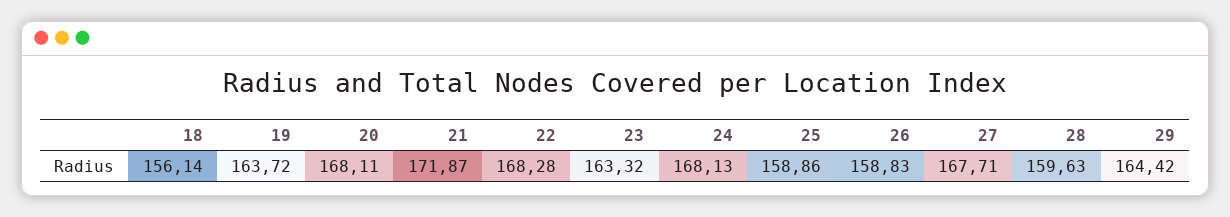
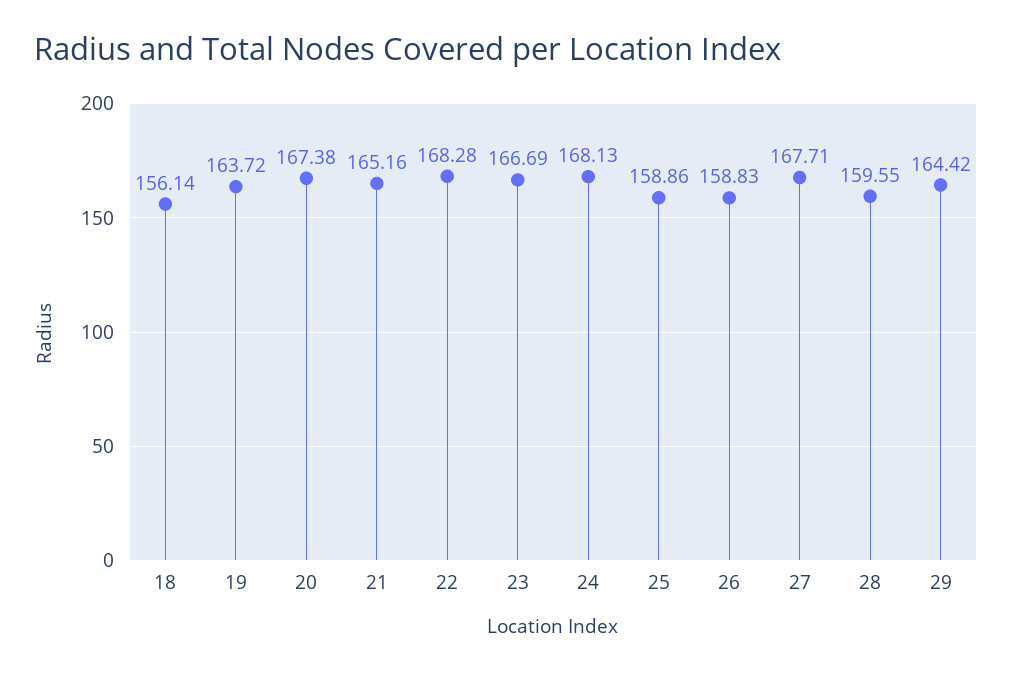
  {
    "18": 156.14,
    "19": 163.72,
-   "20": 168.11,
+   "20": 167.38,
-   "21": 171.87,
+   "21": 165.16,
    "22": 168.28,
-   "23": 163.32,
+   "23": 166.69,
    "24": 168.13,
    "25": 158.86,
    "26": 158.83,
    "27": 167.71,
-   "28": 159.63,
+   "28": 159.55,
    "29": 164.42
  }

